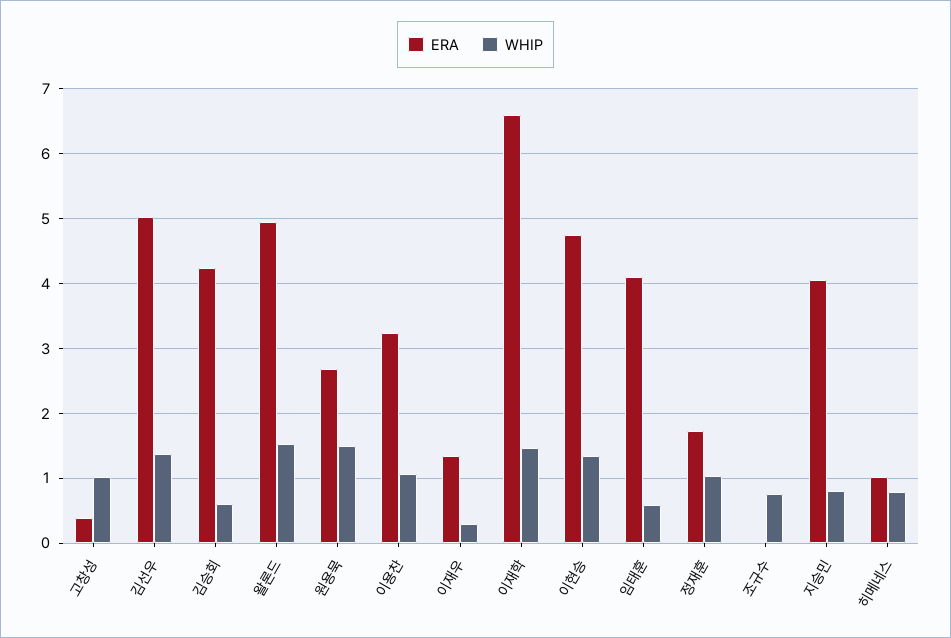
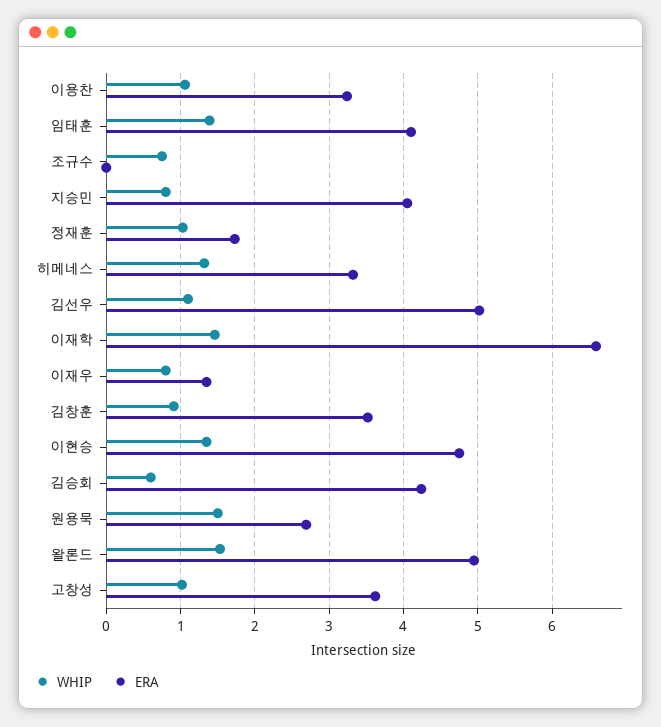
  {
    "ERA": {
-     "고창성": 0.4,
+     "고창성": 3.6,
      "김선우": 5,
      "김승회": 4.2,
      "왈론드": 5,
      "원용묵": 2.7,
      "이용찬": 3.2,
      "이재우": 1.4,
      "이재학": 6.6,
      "이현승": 4.8,
      "임태훈": 4.1,
      "정재훈": 1.7,
      "조규수": 0,
      "지승민": 4.1,
-     "히메네스": 1
+     "히메네스": 3.3,
+     "김창훈": 3.5
    },
    "WHIP": {
      "고창성": 1,
-     "김선우": 1.4,
+     "김선우": 1.1,
      "김승회": 0.6,
      "왈론드": 1.5,
      "원용묵": 1.5,
      "이용찬": 1.1,
-     "이재우": 0.3,
+     "이재우": 0.8,
      "이재학": 1.5,
      "이현승": 1.4,
-     "임태훈": 0.6,
+     "임태훈": 1.4,
      "정재훈": 1,
      "조규수": 0.8,
      "지승민": 0.8,
-     "히메네스": 0.8
+     "히메네스": 1.3,
+     "김창훈": 0.9
    }
  }

